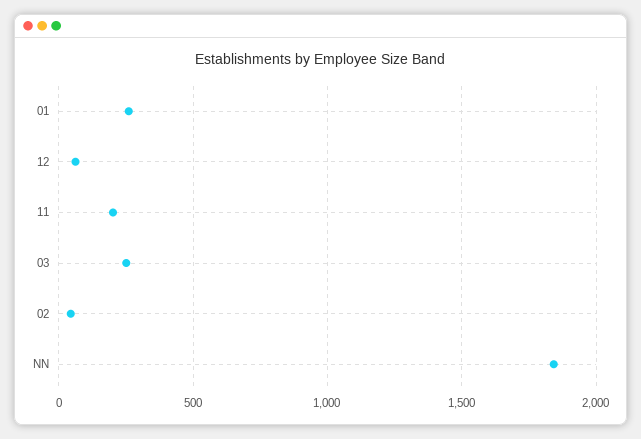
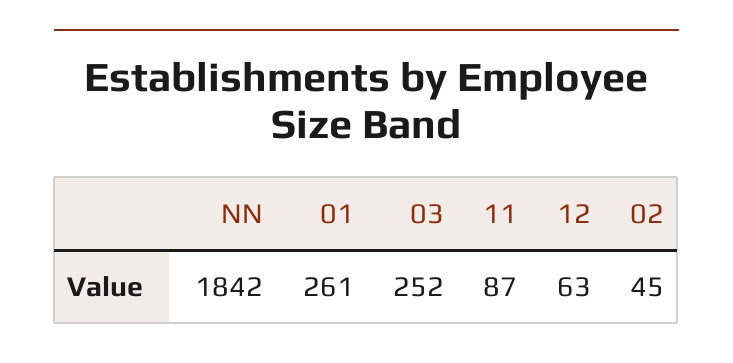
  {
    "01": 261,
    "12": 63,
-   "11": 200,
+   "11": 87,
    "03": 252,
    "02": 45,
    "NN": 1842
  }

